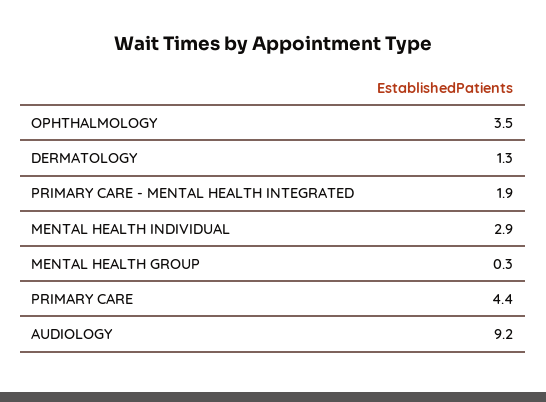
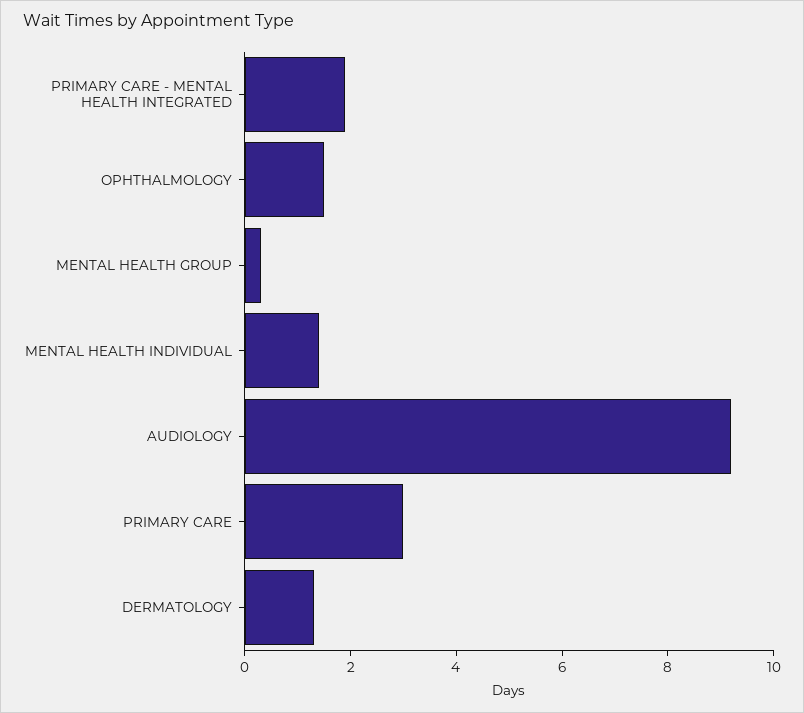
  {
-   "OPHTHALMOLOGY": 3.5,
+   "OPHTHALMOLOGY": 1.5,
    "DERMATOLOGY": 1.3,
    "PRIMARY CARE - MENTAL HEALTH INTEGRATED": 1.9,
-   "MENTAL HEALTH INDIVIDUAL": 2.9,
+   "MENTAL HEALTH INDIVIDUAL": 1.5,
    "MENTAL HEALTH GROUP": 0.3,
-   "PRIMARY CARE": 4.4,
+   "PRIMARY CARE": 3,
    "AUDIOLOGY": 9.2
  }

